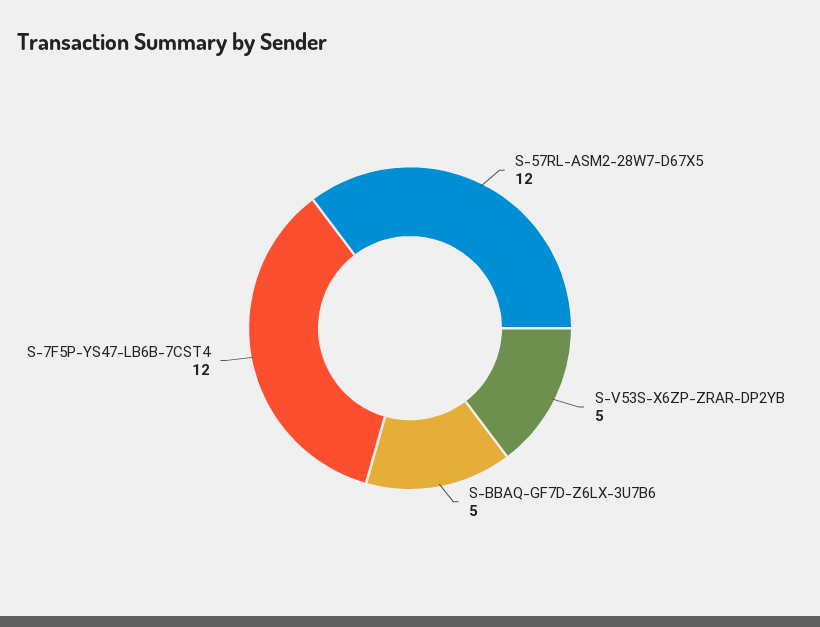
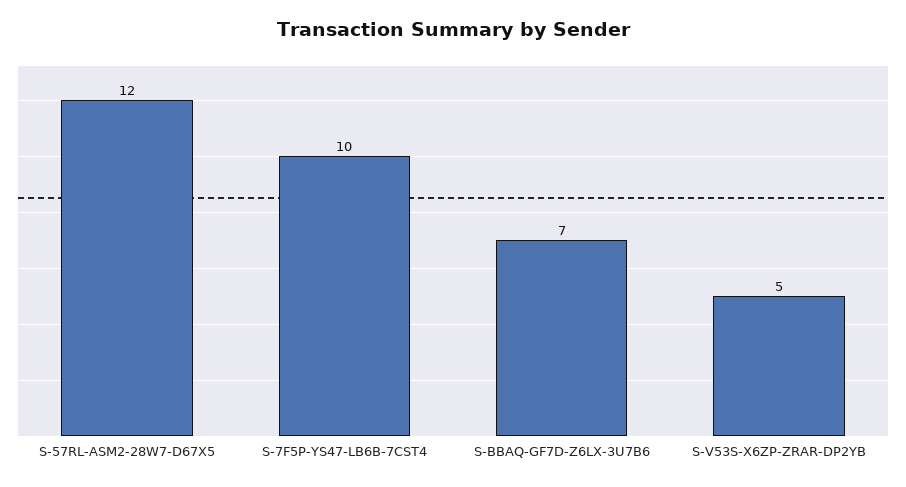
  {
    "S-57RL-ASM2-28W7-D67X5": 12,
    "S-V53S-X6ZP-ZRAR-DP2YB": 5,
-   "S-BBAQ-GF7D-Z6LX-3U7B6": 5,
+   "S-BBAQ-GF7D-Z6LX-3U7B6": 7,
-   "S-7F5P-YS47-LB6B-7CST4": 12
+   "S-7F5P-YS47-LB6B-7CST4": 10
  }

